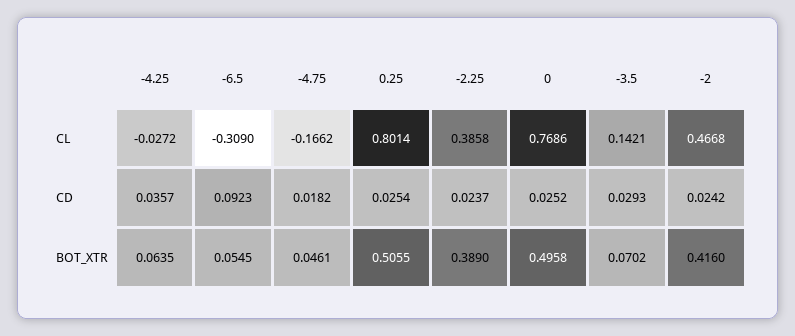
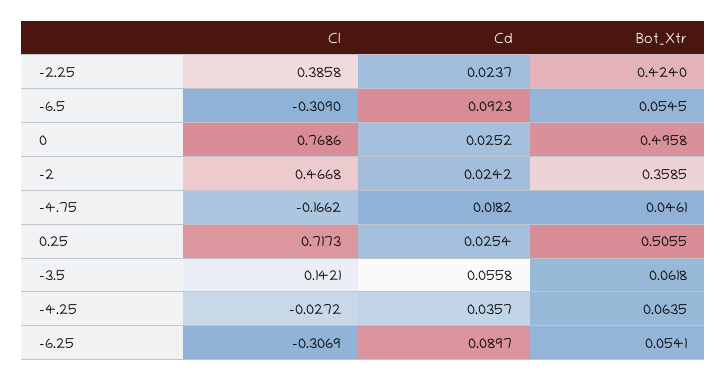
  {
    "-4.25": {
      "CL": -0.0272,
      "CD": 0.0357,
      "BOT_XTR": 0.0635
    },
    "-6.5": {
      "CL": -0.309,
      "CD": 0.0923,
      "BOT_XTR": 0.0545
    },
    "-4.75": {
      "CL": -0.1662,
      "CD": 0.0182,
      "BOT_XTR": 0.0461
    },
    "0.25": {
-     "CL": 0.8014,
+     "CL": 0.7173,
      "CD": 0.0254,
      "BOT_XTR": 0.5055
    },
    "-2.25": {
      "CL": 0.3858,
      "CD": 0.0237,
-     "BOT_XTR": 0.389
+     "BOT_XTR": 0.424
    },
    "0": {
      "CL": 0.7686,
      "CD": 0.0252,
      "BOT_XTR": 0.4958
    },
    "-3.5": {
      "CL": 0.1421,
-     "CD": 0.0293,
+     "CD": 0.0558,
-     "BOT_XTR": 0.0702
+     "BOT_XTR": 0.0618
    },
    "-2": {
      "CL": 0.4668,
      "CD": 0.0242,
-     "BOT_XTR": 0.416
+     "BOT_XTR": 0.3585
-   }
+   },
+   "-6.25": {
+     "CL": -0.3069,
+     "CD": 0.0897,
+     "BOT_XTR": 0.0541
+   }
  }

